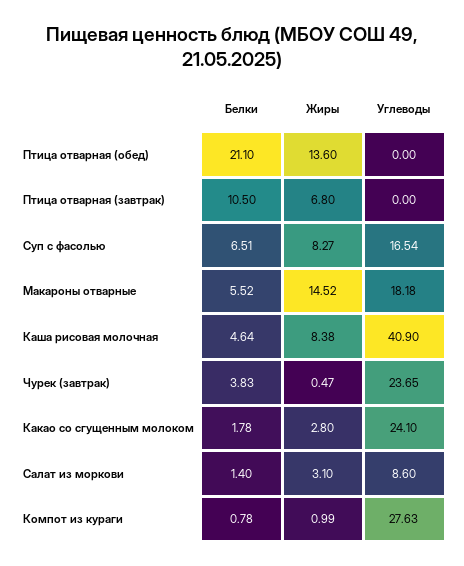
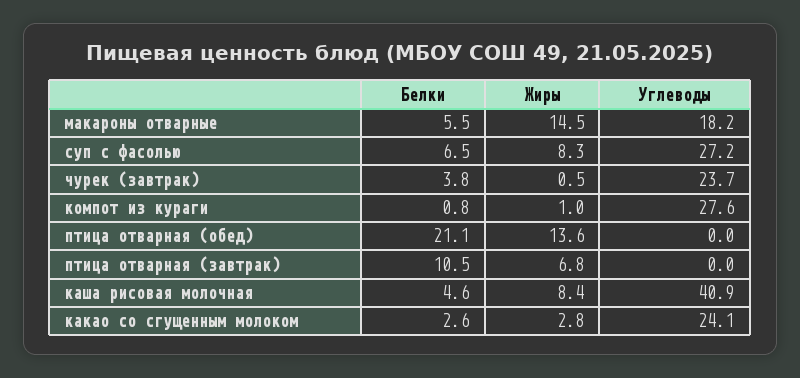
  {
    "Белки": {
      "Птица отварная (обед)": 21.1,
      "Птица отварная (завтрак)": 10.5,
      "Суп с фасолью": 6.51,
      "Макароны отварные": 5.52,
      "Каша рисовая молочная": 4.64,
      "Чурек (завтрак)": 3.83,
-     "Какао со сгущенным молоком": 1.78,
+     "Какао со сгущенным молоком": 2.6,
-     "Салат из моркови": 1.4,
      "Компот из кураги": 0.78
    },
    "Жиры": {
      "Птица отварная (обед)": 13.6,
      "Птица отварная (завтрак)": 6.8,
      "Суп с фасолью": 8.27,
      "Макароны отварные": 14.52,
      "Каша рисовая молочная": 8.38,
      "Чурек (завтрак)": 0.47,
      "Какао со сгущенным молоком": 2.8,
-     "Салат из моркови": 3.1,
      "Компот из кураги": 0.99
    },
    "Углеводы": {
      "Птица отварная (обед)": 0,
      "Птица отварная (завтрак)": 0,
-     "Суп с фасолью": 16.54,
+     "Суп с фасолью": 27.2,
      "Макароны отварные": 18.18,
      "Каша рисовая молочная": 40.9,
      "Чурек (завтрак)": 23.65,
      "Какао со сгущенным молоком": 24.1,
-     "Салат из моркови": 8.6,
      "Компот из кураги": 27.63
    }
  }

